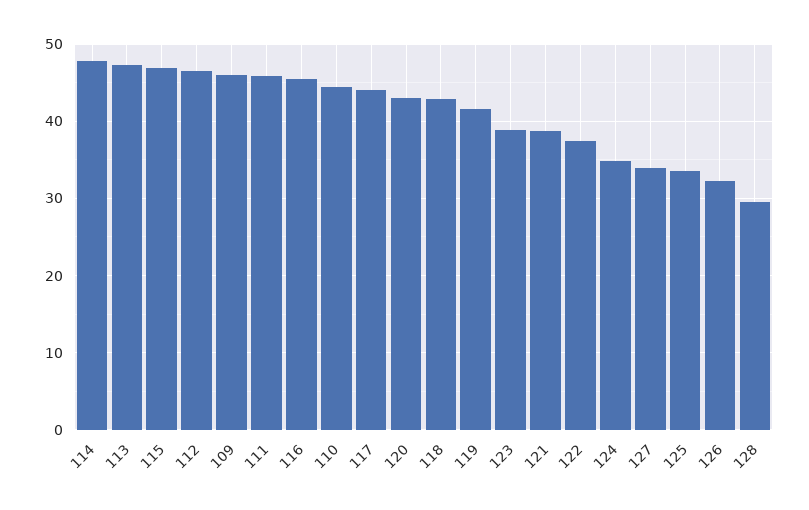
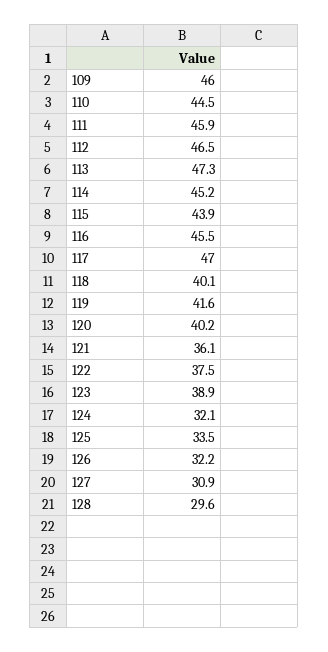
  {
-   "114": 48,
+   "114": 45.2,
    "113": 47.3,
-   "115": 47,
+   "115": 43.9,
    "112": 46.5,
    "109": 46,
    "111": 45.9,
    "116": 45.5,
    "110": 44.5,
-   "117": 44,
+   "117": 47,
-   "120": 43,
+   "120": 40.2,
-   "118": 43,
+   "118": 40.1,
    "119": 41.6,
    "123": 38.9,
-   "121": 39,
+   "121": 36.1,
    "122": 37.5,
-   "124": 35,
+   "124": 32.1,
-   "127": 34,
+   "127": 30.9,
    "125": 33.5,
    "126": 32.2,
    "128": 29.6
  }

